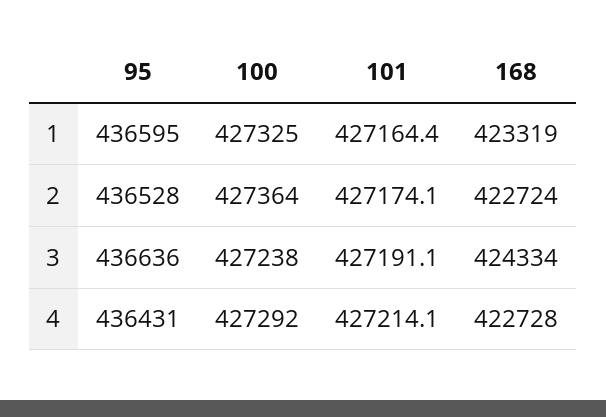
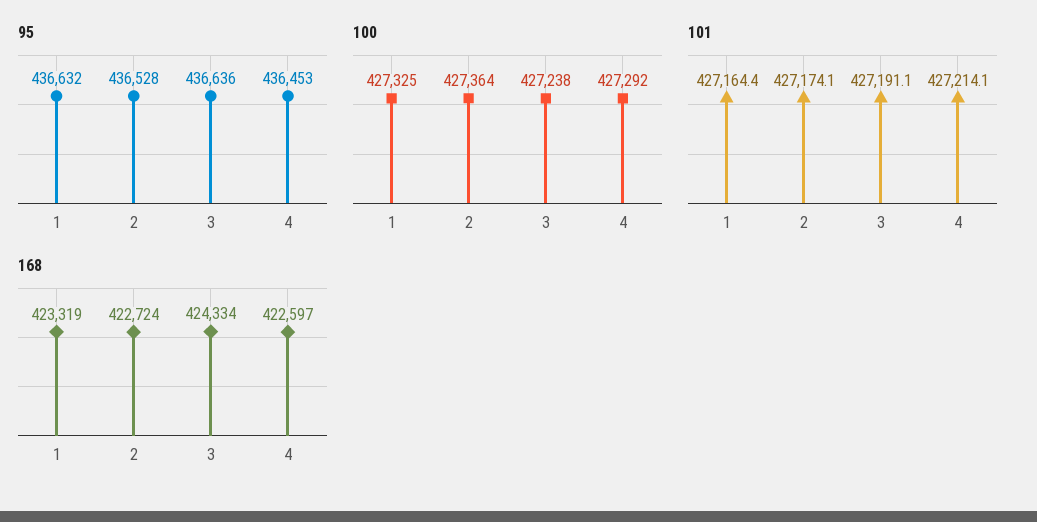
  {
    "95": {
-     "1": 436595,
+     "1": 436632,
      "2": 436528,
      "3": 436636,
-     "4": 436431
+     "4": 436453
    },
    "100": {
      "1": 427325,
      "2": 427364,
      "3": 427238,
      "4": 427292
    },
    "101": {
      "1": 427164.4,
      "2": 427174.1,
      "3": 427191.1,
      "4": 427214.1
    },
    "168": {
      "1": 423319,
      "2": 422724,
      "3": 424334,
-     "4": 422728
+     "4": 422597
    }
  }

